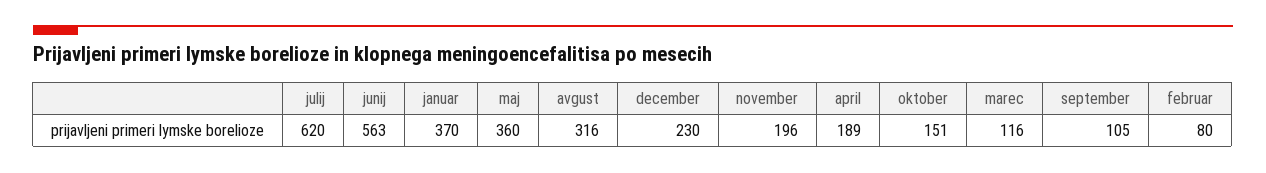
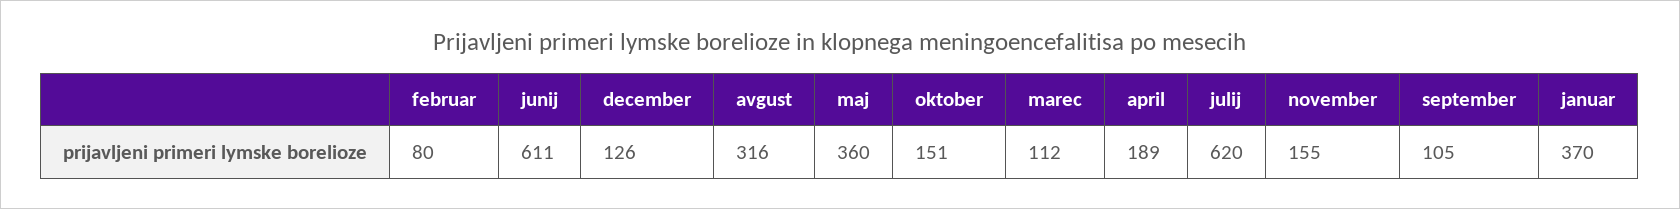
  {
    "julij": 620,
-   "junij": 563,
+   "junij": 611,
    "januar": 370,
    "maj": 360,
    "avgust": 316,
-   "december": 230,
+   "december": 126,
-   "november": 196,
+   "november": 155,
    "april": 189,
    "oktober": 151,
-   "marec": 116,
+   "marec": 112,
    "september": 105,
    "februar": 80
  }

